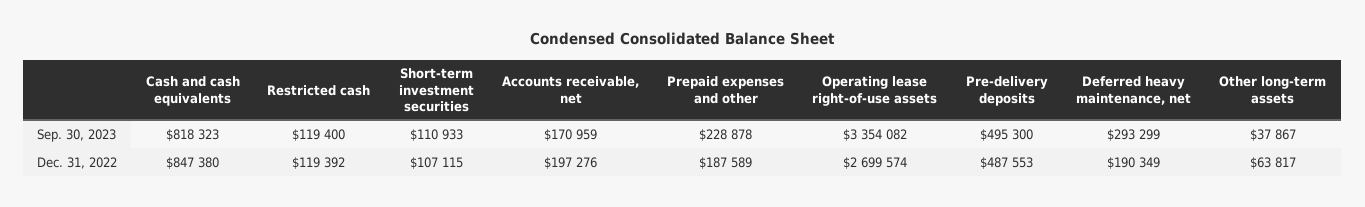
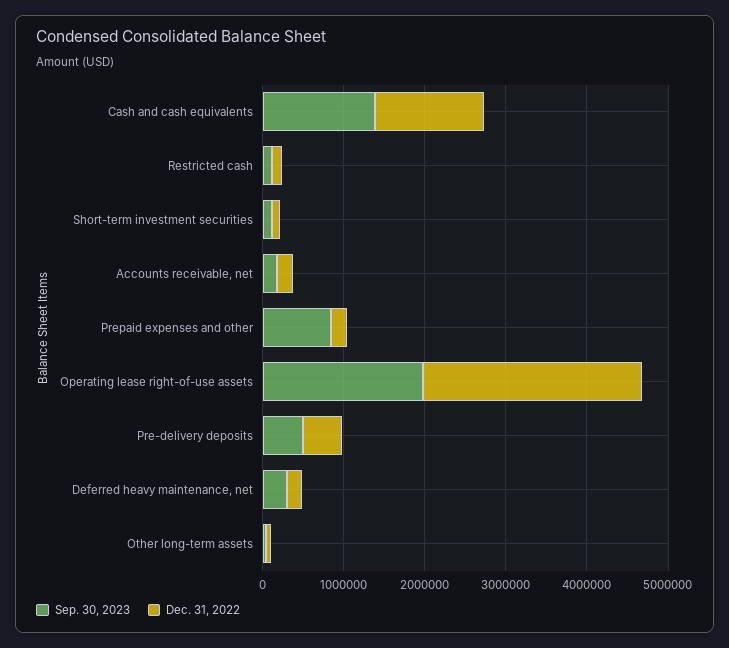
  {
    "Sep. 30, 2023": {
-     "Cash and cash equivalents": 818323,
+     "Cash and cash equivalents": 1400000,
      "Restricted cash": 119400,
      "Short-term investment securities": 110933,
      "Accounts receivable, net": 170959,
-     "Prepaid expenses and other": 228878,
+     "Prepaid expenses and other": 800000,
-     "Operating lease right-of-use assets": 3354082,
+     "Operating lease right-of-use assets": 2000000,
      "Pre-delivery deposits": 495300,
      "Deferred heavy maintenance, net": 293299,
      "Other long-term assets": 37867
    },
    "Dec. 31, 2022": {
-     "Cash and cash equivalents": 847380,
+     "Cash and cash equivalents": 1400000,
      "Restricted cash": 119392,
      "Short-term investment securities": 107115,
      "Accounts receivable, net": 197276,
      "Prepaid expenses and other": 187589,
      "Operating lease right-of-use assets": 2699574,
      "Pre-delivery deposits": 487553,
      "Deferred heavy maintenance, net": 190349,
      "Other long-term assets": 63817
    }
  }

